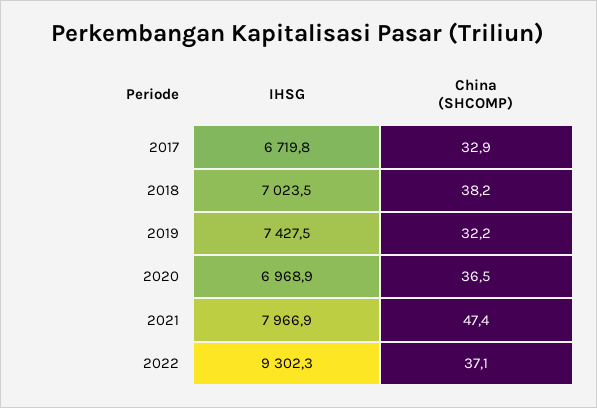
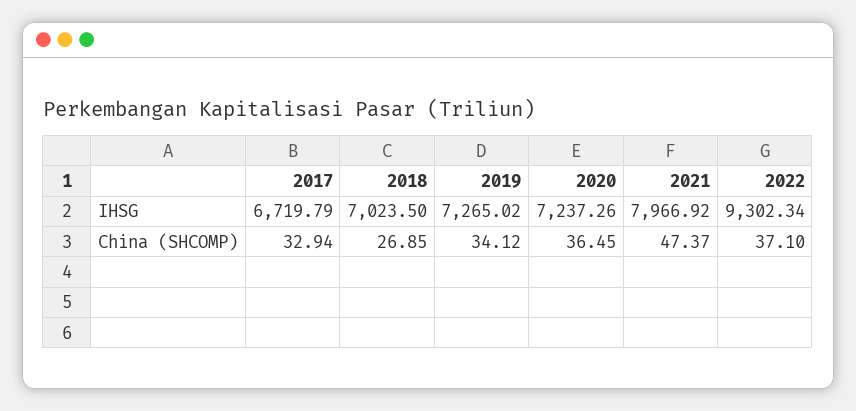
  {
    "IHSG": {
      "2017": 6719.79,
      "2018": 7023.5,
-     "2019": 7427.5,
+     "2019": 7265.02,
-     "2020": 6968.9,
+     "2020": 7237.26,
      "2021": 7966.92,
      "2022": 9302.34
    },
    "China (SHCOMP)": {
      "2017": 32.94,
-     "2018": 38.2,
+     "2018": 26.85,
-     "2019": 32.2,
+     "2019": 34.12,
      "2020": 36.45,
      "2021": 47.37,
      "2022": 37.1
    }
  }

